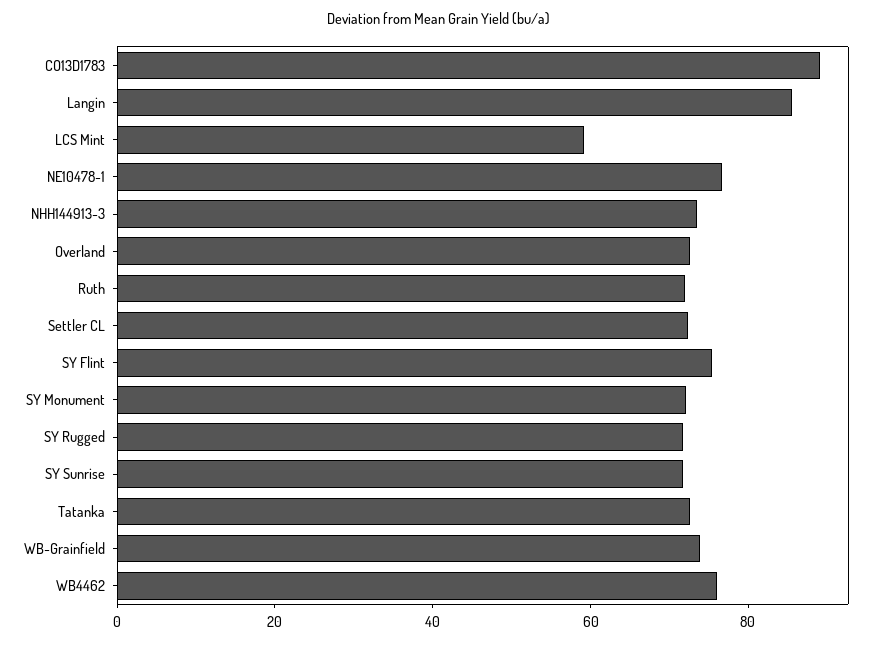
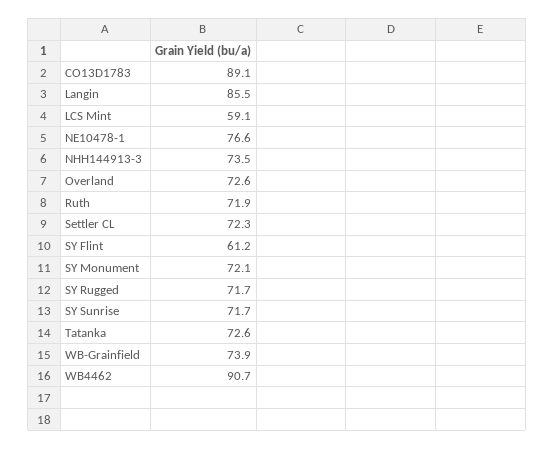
  {
    "CO13D1783": 89.1,
    "Langin": 85.5,
    "LCS Mint": 59.1,
    "NE10478-1": 76.6,
    "NHH144913-3": 73.5,
    "Overland": 72.6,
    "Ruth": 71.9,
    "Settler CL": 72.3,
-   "SY Flint": 75,
+   "SY Flint": 61.2,
    "SY Monument": 72.1,
    "SY Rugged": 71.7,
    "SY Sunrise": 71.7,
    "Tatanka": 72.6,
    "WB-Grainfield": 73.9,
-   "WB4462": 75
+   "WB4462": 90.7
  }

